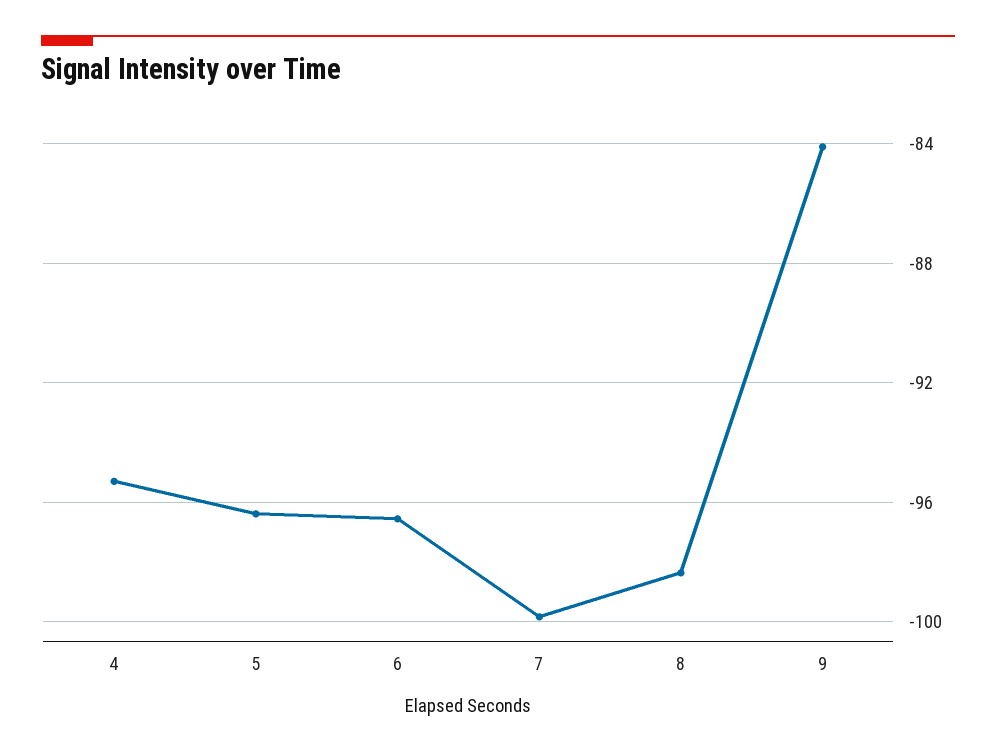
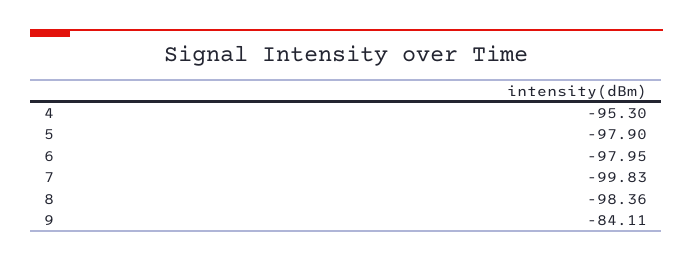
  {
    "4": -95.3,
-   "5": -96.5,
+   "5": -97.9,
-   "6": -96.5,
+   "6": -97.95,
    "7": -99.83,
    "8": -98.36,
    "9": -84.11
  }

